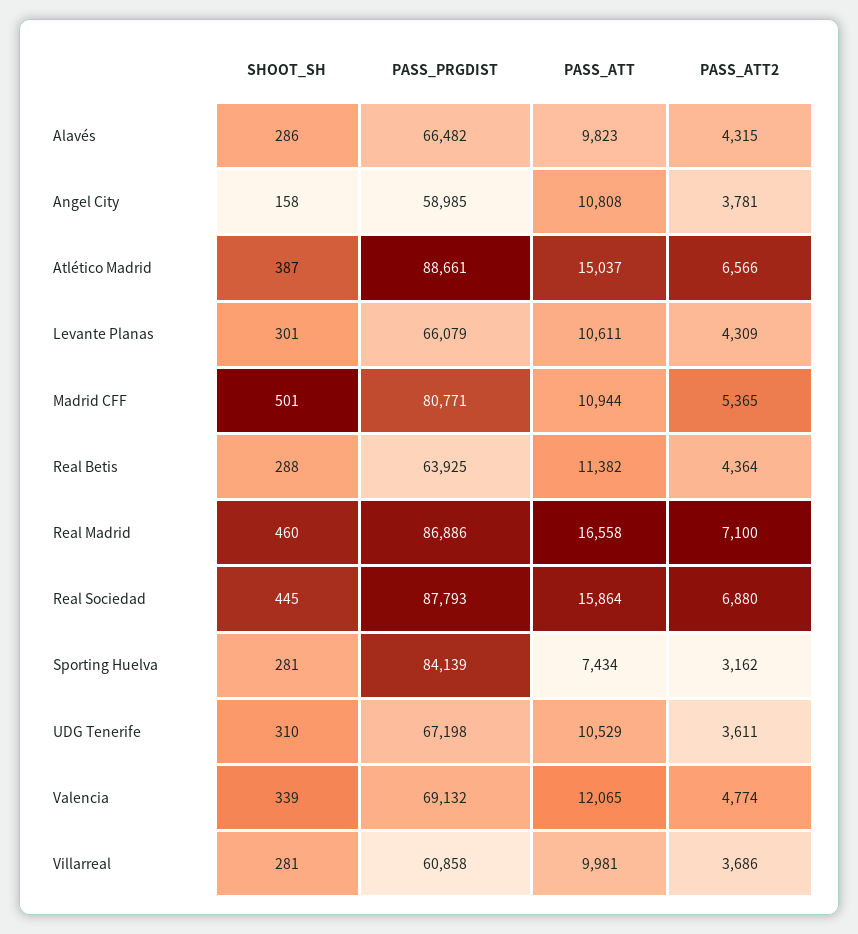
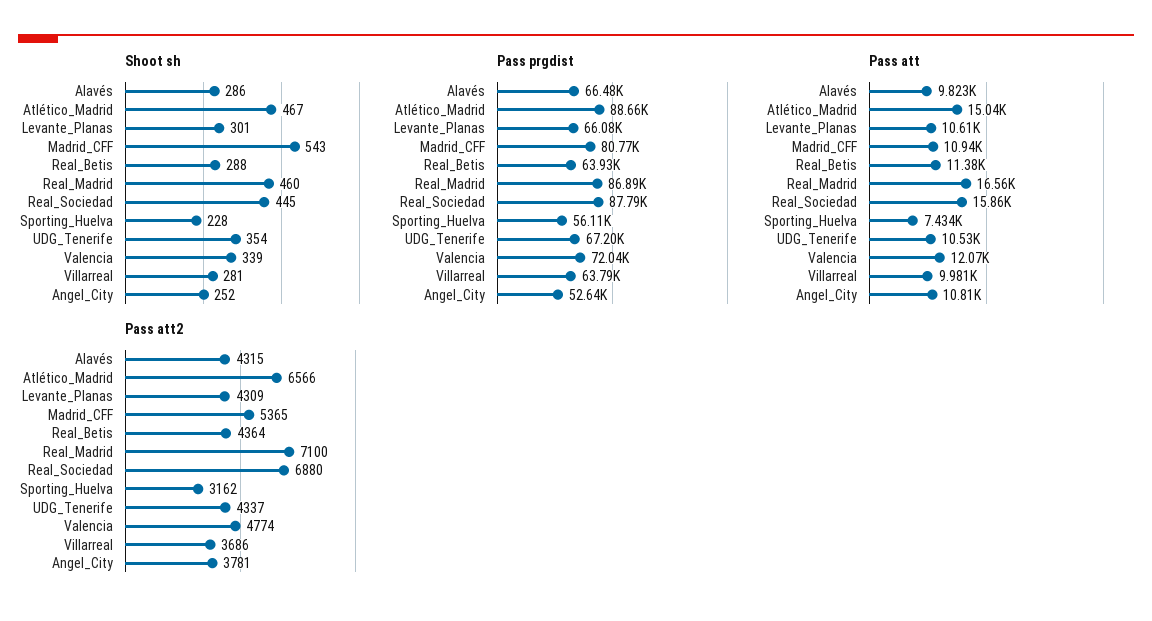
  {
    "SHOOT_SH": {
      "Alavés": 286,
-     "Angel City": 158,
+     "Angel City": 252,
-     "Atlético Madrid": 387,
+     "Atlético Madrid": 467,
      "Levante Planas": 301,
-     "Madrid CFF": 501,
+     "Madrid CFF": 543,
      "Real Betis": 288,
      "Real Madrid": 460,
      "Real Sociedad": 445,
-     "Sporting Huelva": 281,
+     "Sporting Huelva": 228,
-     "UDG Tenerife": 310,
+     "UDG Tenerife": 354,
      "Valencia": 339,
      "Villarreal": 281
    },
    "PASS_PRGDIST": {
      "Alavés": 66482,
-     "Angel City": 58985,
+     "Angel City": 52640,
      "Atlético Madrid": 88661,
      "Levante Planas": 66079,
      "Madrid CFF": 80771,
      "Real Betis": 63925,
      "Real Madrid": 86886,
      "Real Sociedad": 87793,
-     "Sporting Huelva": 84139,
+     "Sporting Huelva": 56110,
      "UDG Tenerife": 67198,
-     "Valencia": 69132,
+     "Valencia": 72040,
-     "Villarreal": 60858
+     "Villarreal": 63790
    },
    "PASS_ATT": {
      "Alavés": 9823,
      "Angel City": 10808,
      "Atlético Madrid": 15037,
      "Levante Planas": 10611,
      "Madrid CFF": 10944,
      "Real Betis": 11382,
      "Real Madrid": 16558,
      "Real Sociedad": 15864,
      "Sporting Huelva": 7434,
      "UDG Tenerife": 10529,
      "Valencia": 12065,
      "Villarreal": 9981
    },
    "PASS_ATT2": {
      "Alavés": 4315,
      "Angel City": 3781,
      "Atlético Madrid": 6566,
      "Levante Planas": 4309,
      "Madrid CFF": 5365,
      "Real Betis": 4364,
      "Real Madrid": 7100,
      "Real Sociedad": 6880,
      "Sporting Huelva": 3162,
-     "UDG Tenerife": 3611,
+     "UDG Tenerife": 4337,
      "Valencia": 4774,
      "Villarreal": 3686
    }
  }

